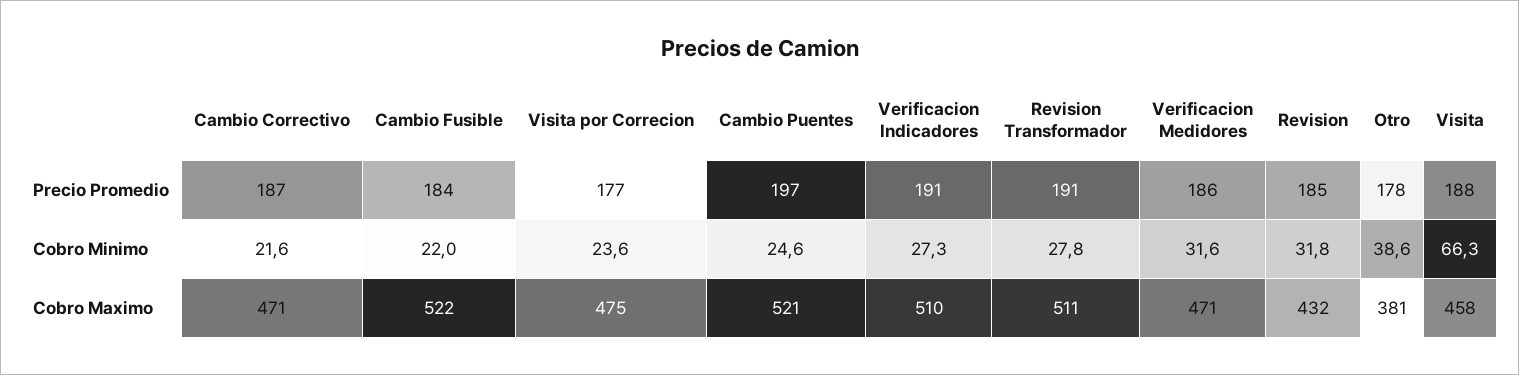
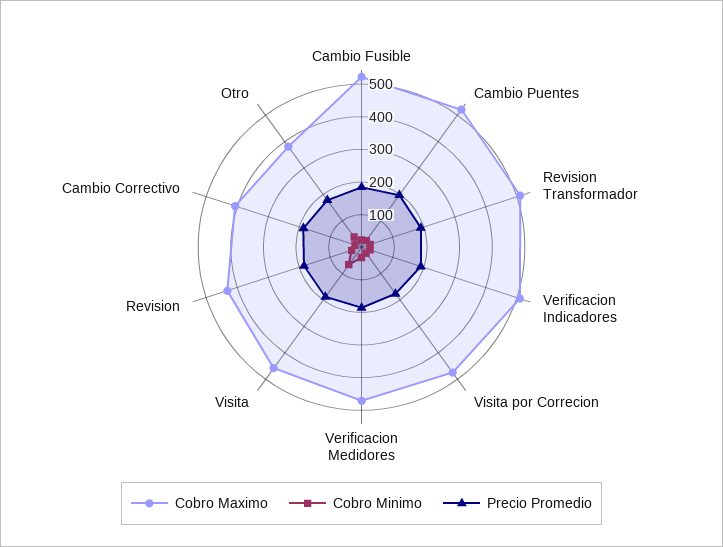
  {
    "Precio Promedio": {
      "Cambio Correctivo": 187,
      "Cambio Fusible": 184,
      "Visita por Correcion": 177,
      "Cambio Puentes": 197,
      "Verificacion Indicadores": 191,
      "Revision Transformador": 191,
      "Verificacion Medidores": 186,
      "Revision": 185,
      "Otro": 178,
      "Visita": 188
    },
    "Cobro Minimo": {
      "Cambio Correctivo": 21.6,
      "Cambio Fusible": 22,
      "Visita por Correcion": 23.6,
      "Cambio Puentes": 24.6,
      "Verificacion Indicadores": 27.3,
      "Revision Transformador": 27.8,
      "Verificacion Medidores": 31.6,
      "Revision": 31.8,
      "Otro": 38.6,
      "Visita": 66.3
    },
    "Cobro Maximo": {
-     "Cambio Correctivo": 471,
+     "Cambio Correctivo": 400,
      "Cambio Fusible": 522,
      "Visita por Correcion": 475,
      "Cambio Puentes": 521,
      "Verificacion Indicadores": 510,
      "Revision Transformador": 511,
      "Verificacion Medidores": 471,
      "Revision": 432,
      "Otro": 381,
      "Visita": 458
    }
  }

